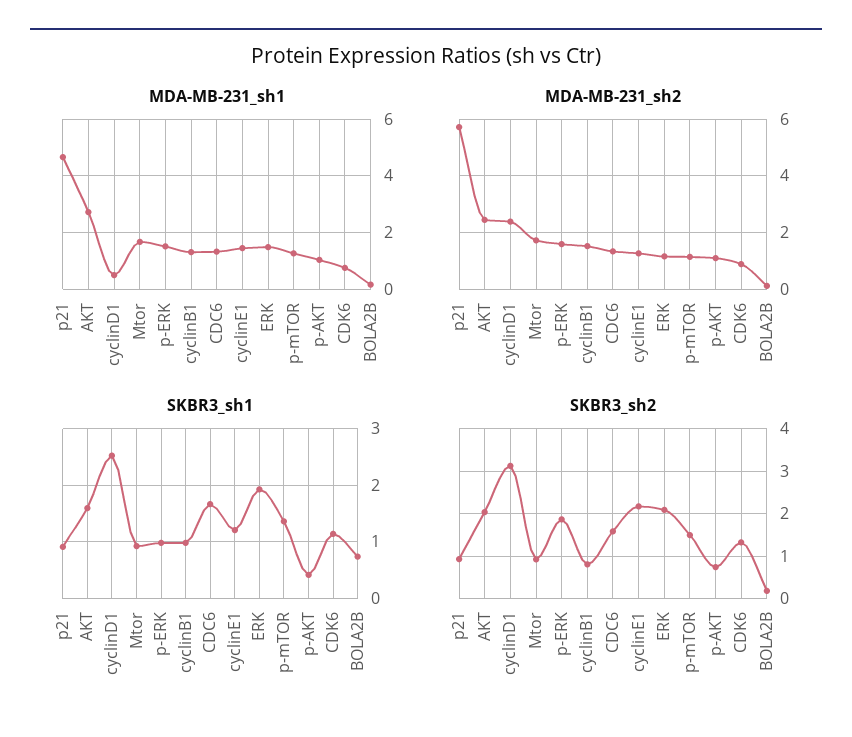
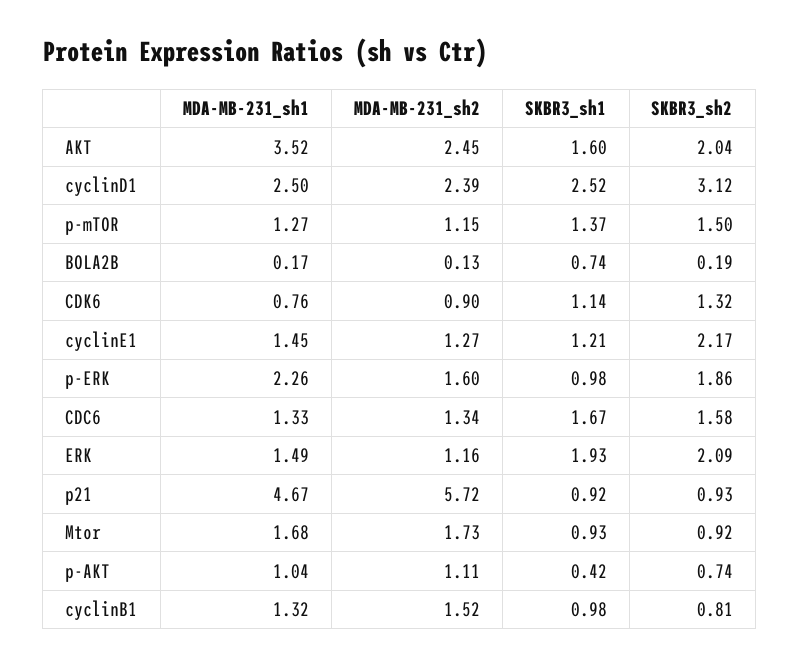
  {
    "MDA-MB-231_sh1": {
      "p21": 4.67,
-     "AKT": 2.75,
+     "AKT": 3.52,
-     "cyclinD1": 0.5,
+     "cyclinD1": 2.5,
      "Mtor": 1.68,
-     "p-ERK": 1.5,
+     "p-ERK": 2.26,
      "cyclinB1": 1.32,
      "CDC6": 1.33,
      "cyclinE1": 1.45,
      "ERK": 1.49,
      "p-mTOR": 1.27,
      "p-AKT": 1.04,
      "CDK6": 0.76,
      "BOLA2B": 0.17
    },
    "MDA-MB-231_sh2": {
      "p21": 5.72,
      "AKT": 2.45,
      "cyclinD1": 2.39,
      "Mtor": 1.73,
      "p-ERK": 1.6,
      "cyclinB1": 1.52,
      "CDC6": 1.34,
      "cyclinE1": 1.27,
      "ERK": 1.16,
      "p-mTOR": 1.15,
      "p-AKT": 1.11,
      "CDK6": 0.9,
      "BOLA2B": 0.13
    },
    "SKBR3_sh1": {
      "p21": 0.92,
      "AKT": 1.6,
      "cyclinD1": 2.52,
      "Mtor": 0.93,
      "p-ERK": 0.98,
      "cyclinB1": 0.98,
      "CDC6": 1.67,
      "cyclinE1": 1.21,
      "ERK": 1.93,
      "p-mTOR": 1.37,
      "p-AKT": 0.42,
      "CDK6": 1.14,
      "BOLA2B": 0.74
    },
    "SKBR3_sh2": {
      "p21": 0.93,
      "AKT": 2.04,
      "cyclinD1": 3.12,
      "Mtor": 0.92,
      "p-ERK": 1.86,
      "cyclinB1": 0.81,
      "CDC6": 1.58,
      "cyclinE1": 2.17,
      "ERK": 2.09,
      "p-mTOR": 1.5,
      "p-AKT": 0.74,
      "CDK6": 1.32,
      "BOLA2B": 0.19
    }
  }

